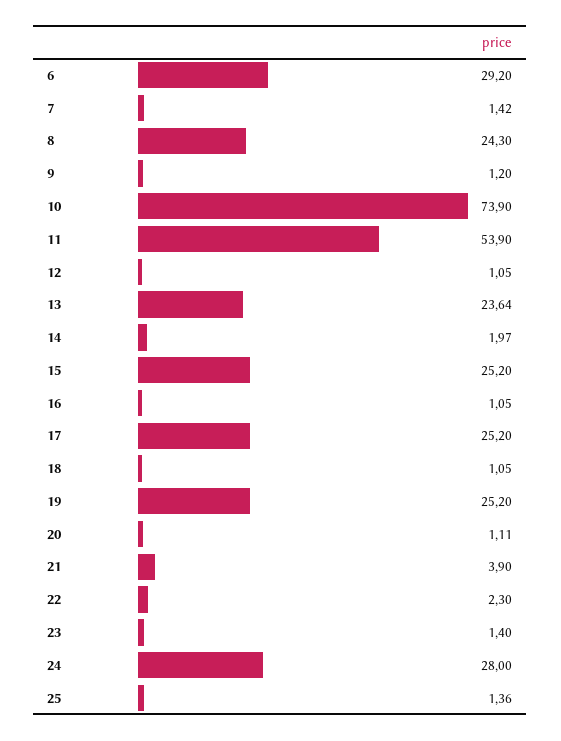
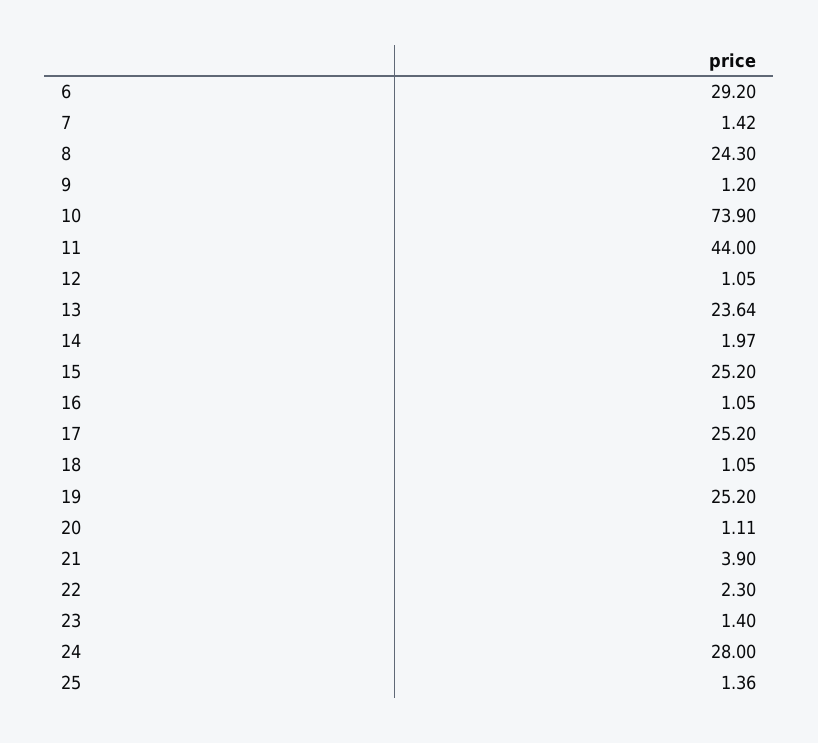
  {
    "6": 29.2,
    "7": 1.42,
    "8": 24.3,
    "9": 1.2,
    "10": 73.9,
-   "11": 53.9,
+   "11": 44,
    "12": 1.05,
    "13": 23.64,
    "14": 1.97,
    "15": 25.2,
    "16": 1.05,
    "17": 25.2,
    "18": 1.05,
    "19": 25.2,
    "20": 1.11,
    "21": 3.9,
    "22": 2.3,
    "23": 1.4,
    "24": 28,
    "25": 1.36
  }

